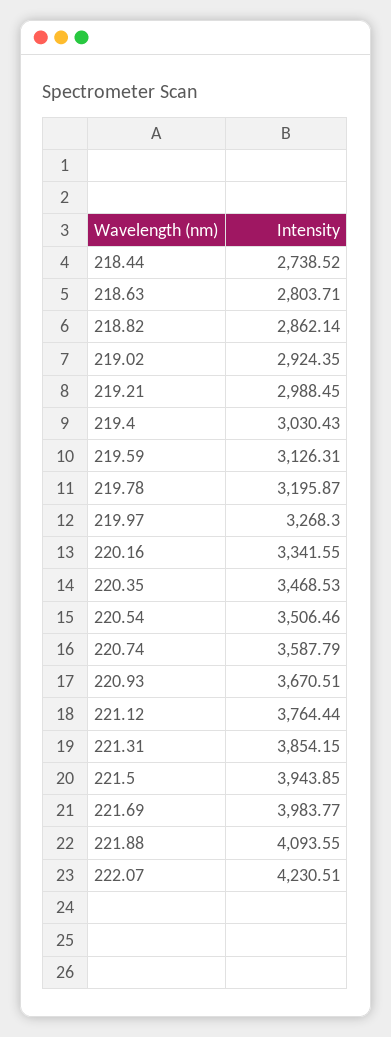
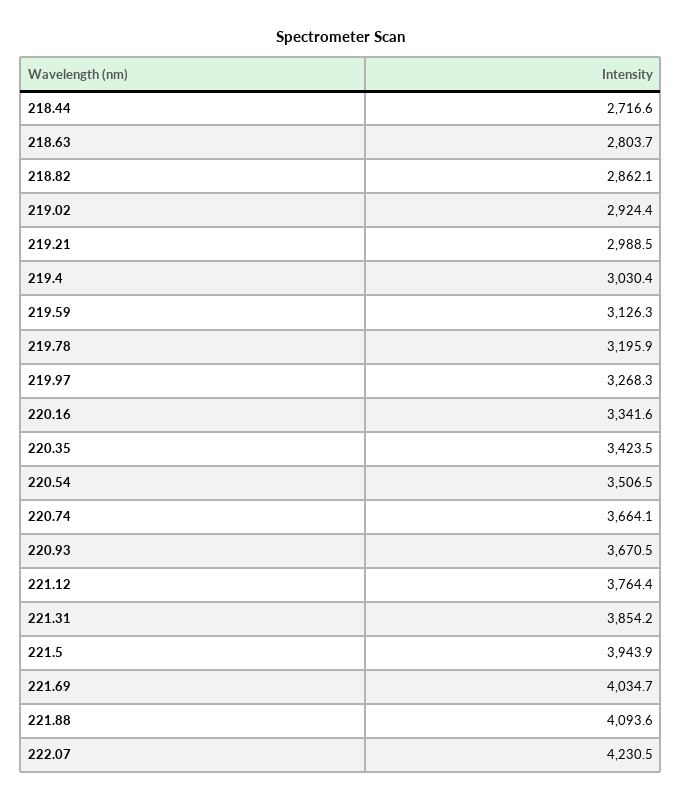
  {
-   "218.44": 2738.52,
+   "218.44": 2716.6,
    "218.63": 2803.71,
    "218.82": 2862.14,
    "219.02": 2924.35,
    "219.21": 2988.45,
    "219.4": 3030.43,
    "219.59": 3126.31,
    "219.78": 3195.87,
    "219.97": 3268.3,
    "220.16": 3341.55,
-   "220.35": 3468.53,
+   "220.35": 3423.5,
    "220.54": 3506.46,
-   "220.74": 3587.79,
+   "220.74": 3664.1,
    "220.93": 3670.51,
    "221.12": 3764.44,
    "221.31": 3854.15,
    "221.5": 3943.85,
-   "221.69": 3983.77,
+   "221.69": 4034.7,
    "221.88": 4093.55,
    "222.07": 4230.51
  }

